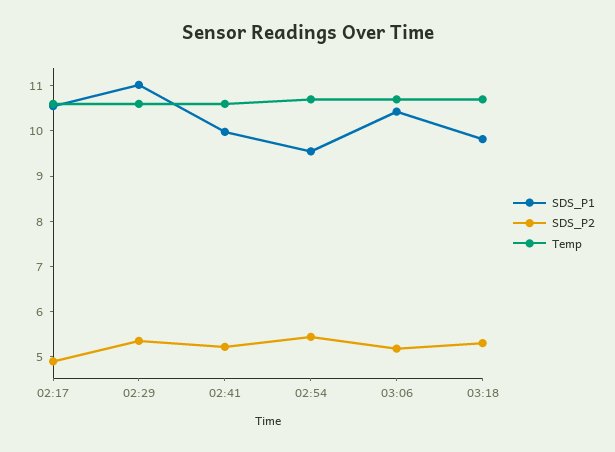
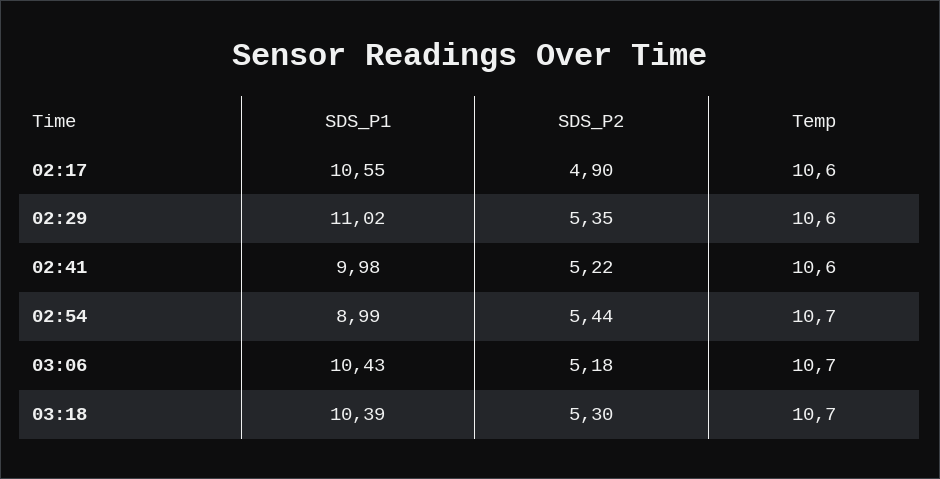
  {
    "SDS_P1": {
      "02:17": 10.55,
      "02:29": 11.02,
      "02:41": 9.98,
-     "02:54": 9.6,
+     "02:54": 8.99,
      "03:06": 10.43,
-     "03:18": 9.8
+     "03:18": 10.39
    },
    "SDS_P2": {
      "02:17": 4.9,
      "02:29": 5.35,
      "02:41": 5.22,
      "02:54": 5.44,
      "03:06": 5.18,
      "03:18": 5.3
    },
    "Temp": {
      "02:17": 10.6,
      "02:29": 10.6,
      "02:41": 10.6,
      "02:54": 10.7,
      "03:06": 10.7,
      "03:18": 10.7
    }
  }

